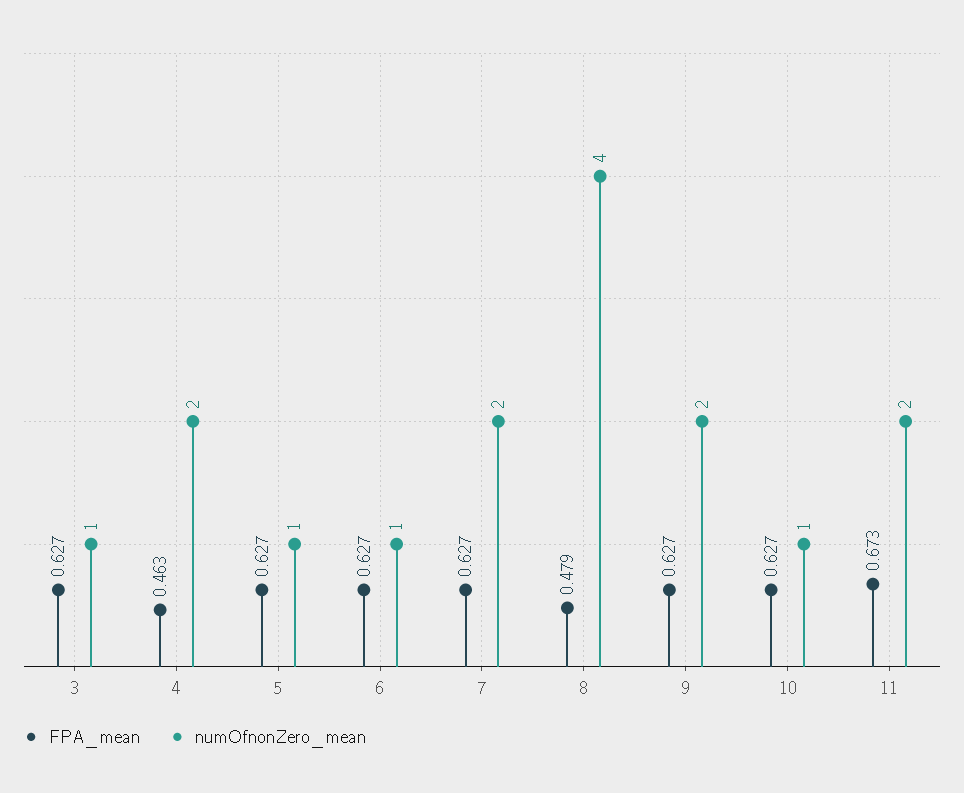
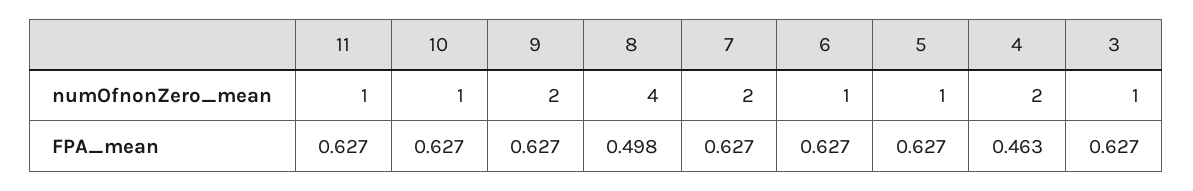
  {
    "FPA_mean": {
      "3": 0.627,
      "4": 0.463,
      "5": 0.627,
      "6": 0.627,
      "7": 0.627,
-     "8": 0.479,
+     "8": 0.498,
      "9": 0.627,
      "10": 0.627,
-     "11": 0.673
+     "11": 0.627
    },
    "numOfnonZero_mean": {
      "3": 1,
      "4": 2,
      "5": 1,
      "6": 1,
      "7": 2,
      "8": 4,
      "9": 2,
      "10": 1,
-     "11": 2
+     "11": 1
    }
  }

